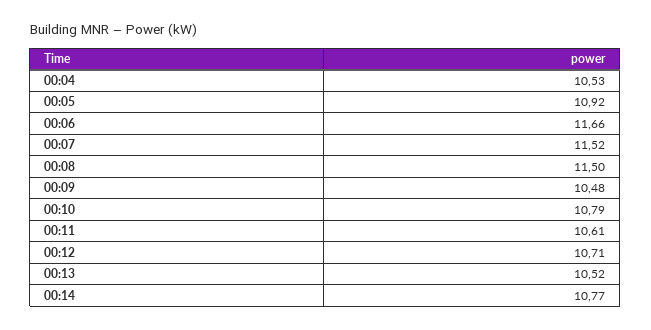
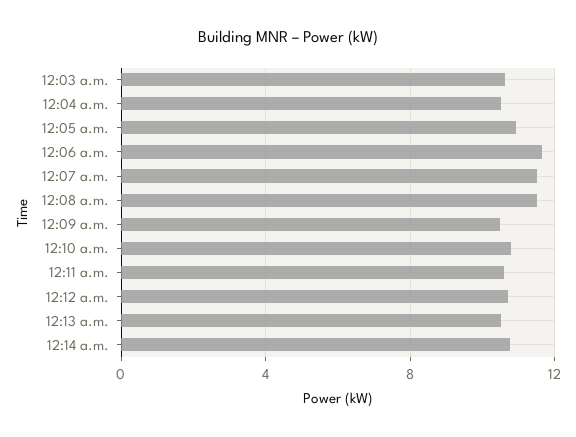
  {
    "00:04": 10.53,
    "00:05": 10.92,
    "00:06": 11.66,
    "00:07": 11.52,
    "00:08": 11.5,
    "00:09": 10.48,
    "00:10": 10.79,
    "00:11": 10.61,
    "00:12": 10.71,
    "00:13": 10.52,
-   "00:14": 10.77
+   "00:14": 10.77,
+   "12:03 a.m.": 10.5
  }

